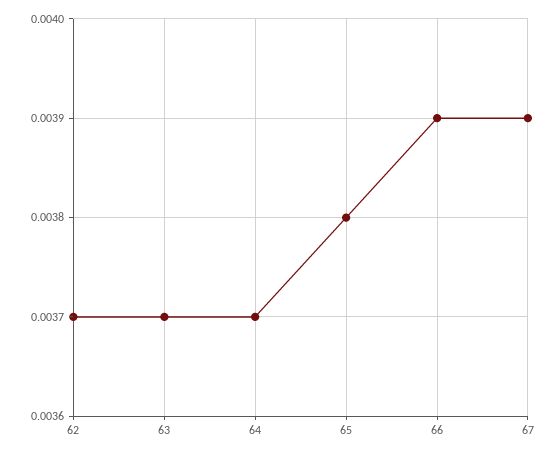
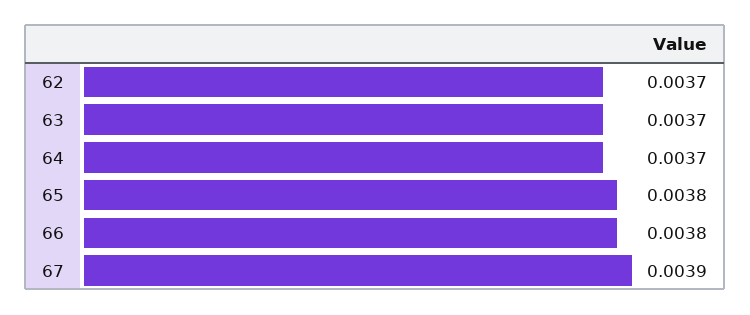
  {
    "62": 0.0037,
    "63": 0.0037,
    "64": 0.0037,
    "65": 0.0038,
-   "66": 0.0039,
+   "66": 0.0038,
    "67": 0.0039
  }

